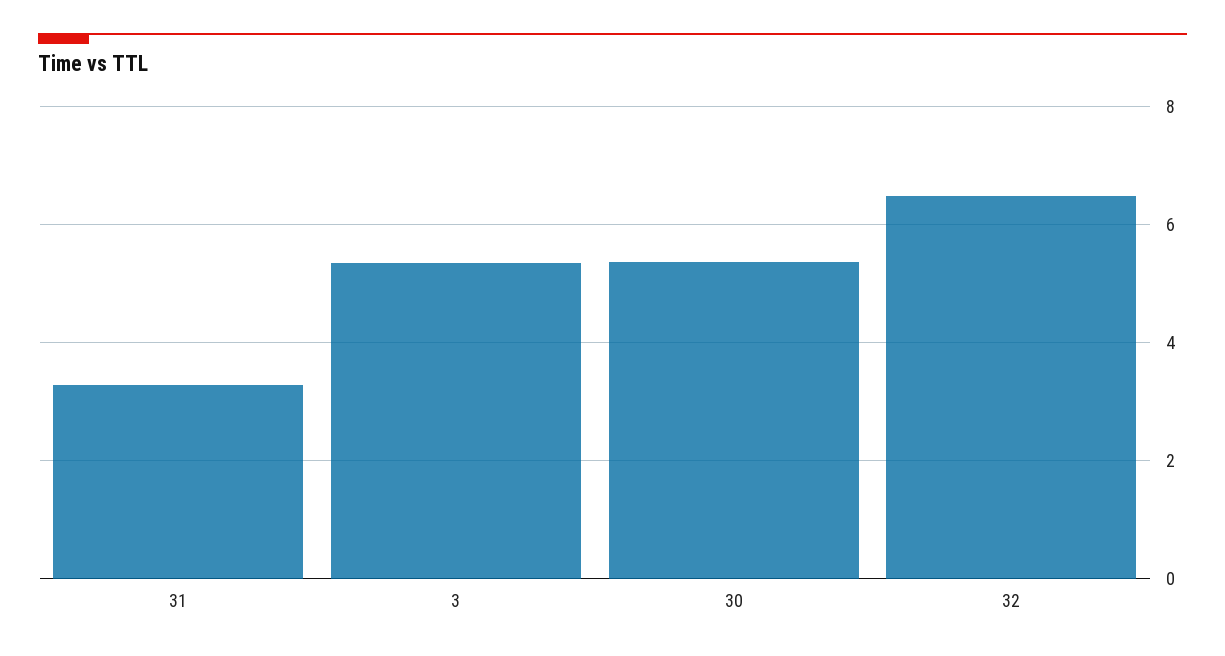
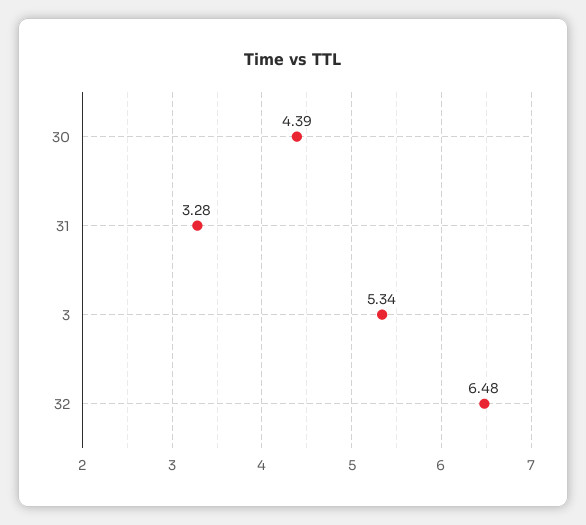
  {
    "31": 3.28,
    "3": 5.34,
-   "30": 5.4,
+   "30": 4.39,
    "32": 6.48
  }

